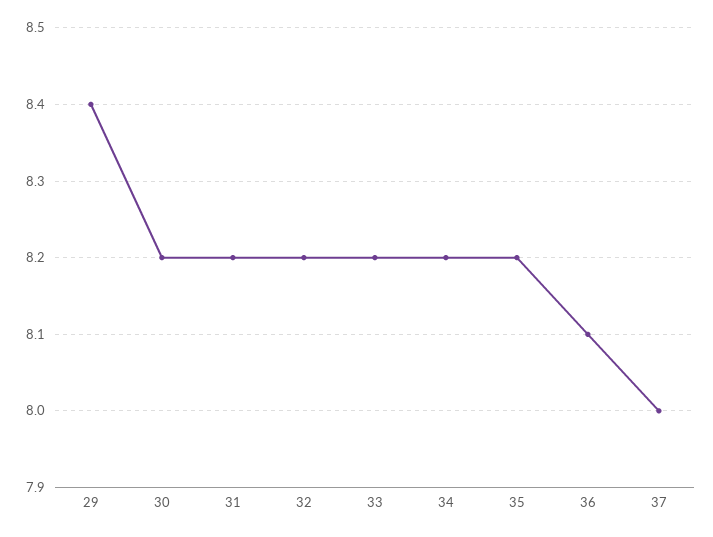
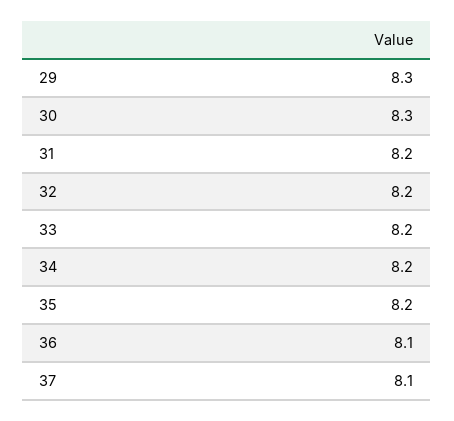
  {
-   "29": 8.4,
+   "29": 8.3,
-   "30": 8.2,
+   "30": 8.3,
    "31": 8.2,
    "32": 8.2,
    "33": 8.2,
    "34": 8.2,
    "35": 8.2,
    "36": 8.1,
-   "37": 8
+   "37": 8.1
  }

